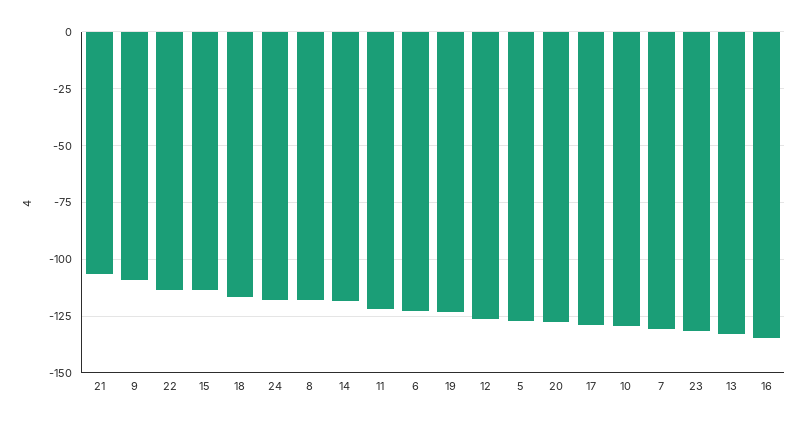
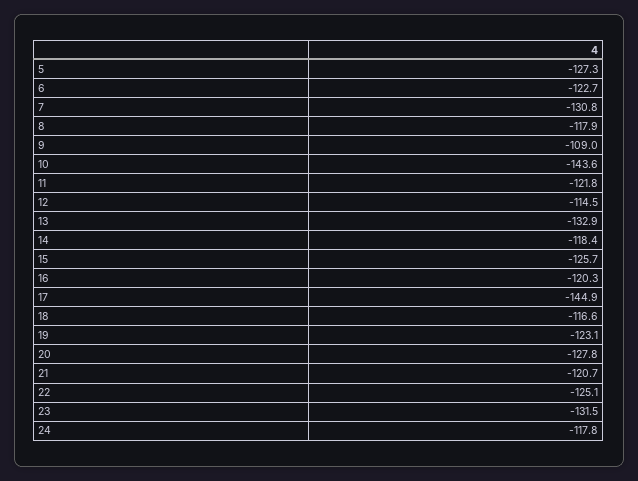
  {
-   "21": -105,
+   "21": -120.7,
    "9": -109,
-   "22": -115,
+   "22": -125.1,
-   "15": -115,
+   "15": -125.7,
    "18": -116.6,
    "24": -117.8,
    "8": -117.9,
    "14": -118.4,
    "11": -121.8,
    "6": -122.7,
    "19": -123.1,
-   "12": -125,
+   "12": -114.5,
    "5": -127.3,
    "20": -127.8,
-   "17": -130,
+   "17": -144.9,
-   "10": -130,
+   "10": -143.6,
    "7": -130.8,
    "23": -131.5,
    "13": -132.9,
-   "16": -135
+   "16": -120.3
  }

